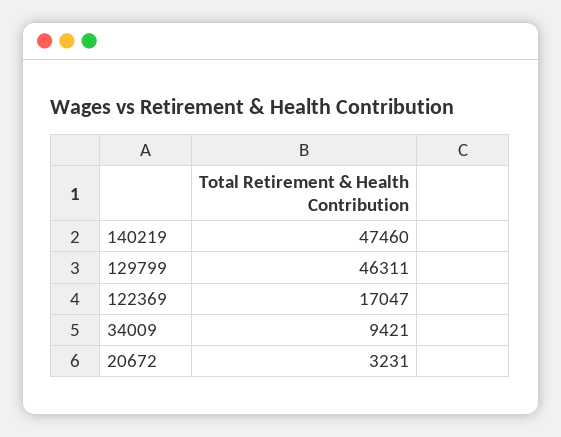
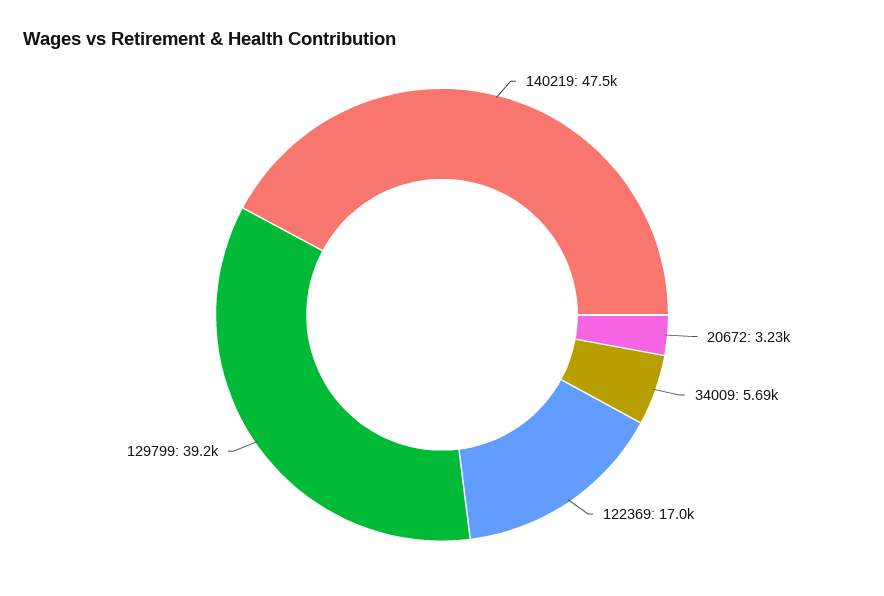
  {
    "140219": 47460,
-   "129799": 46311,
+   "129799": 39200,
    "122369": 17047,
-   "34009": 9421,
+   "34009": 5690,
    "20672": 3231
  }

